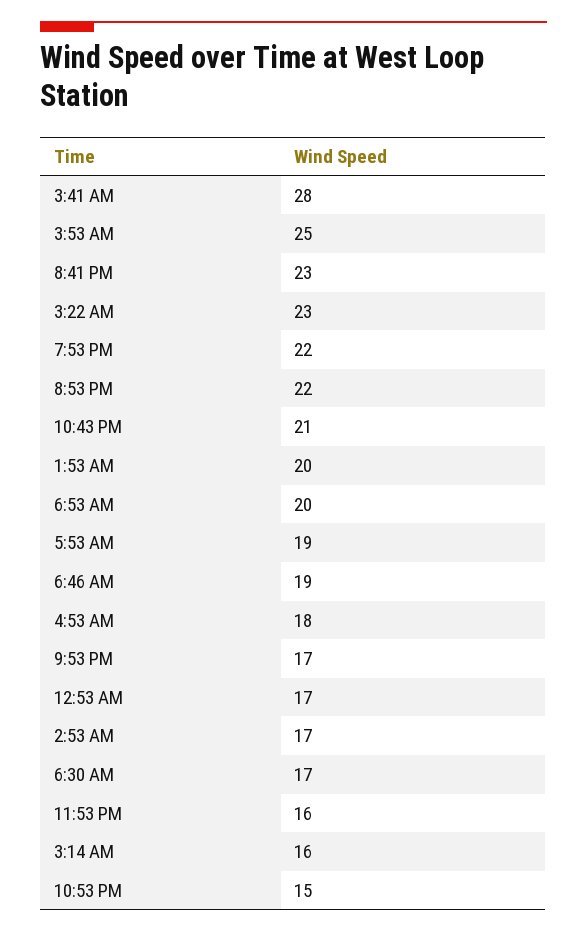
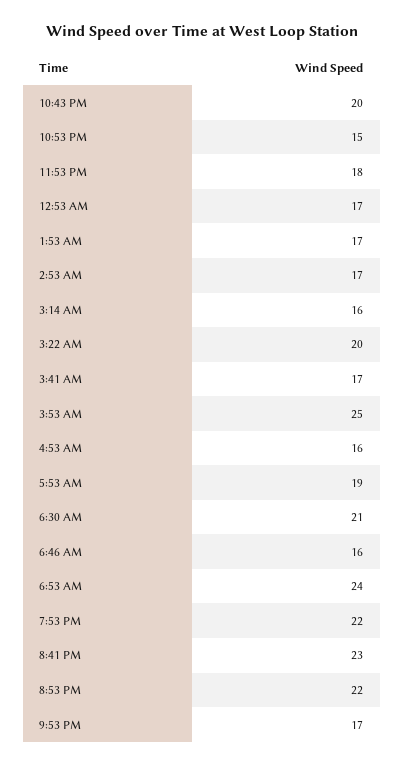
  {
-   "3:41 AM": 28,
+   "3:41 AM": 17,
    "3:53 AM": 25,
    "8:41 PM": 23,
-   "3:22 AM": 23,
+   "3:22 AM": 20,
    "7:53 PM": 22,
    "8:53 PM": 22,
-   "10:43 PM": 21,
+   "10:43 PM": 20,
-   "1:53 AM": 20,
+   "1:53 AM": 17,
-   "6:53 AM": 20,
+   "6:53 AM": 24,
    "5:53 AM": 19,
-   "6:46 AM": 19,
+   "6:46 AM": 16,
-   "4:53 AM": 18,
+   "4:53 AM": 16,
    "9:53 PM": 17,
    "12:53 AM": 17,
    "2:53 AM": 17,
-   "6:30 AM": 17,
+   "6:30 AM": 21,
-   "11:53 PM": 16,
+   "11:53 PM": 18,
    "3:14 AM": 16,
    "10:53 PM": 15
  }

